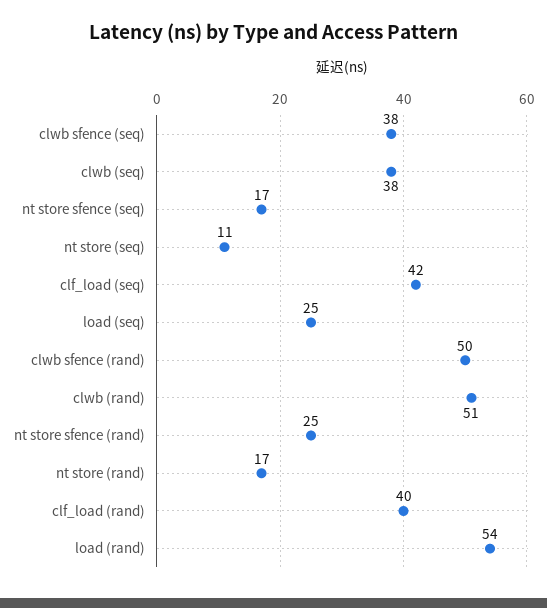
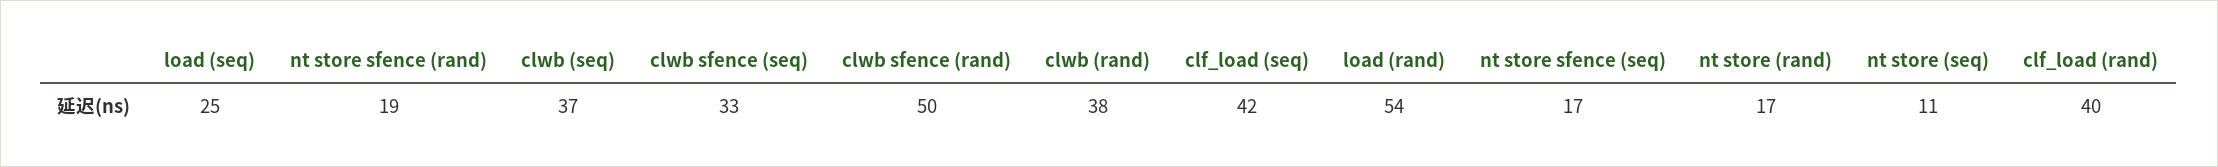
  {
-   "clwb sfence (seq)": 38,
+   "clwb sfence (seq)": 33,
-   "clwb (seq)": 38,
+   "clwb (seq)": 37,
    "nt store sfence (seq)": 17,
    "nt store (seq)": 11,
    "clf_load (seq)": 42,
    "load (seq)": 25,
    "clwb sfence (rand)": 50,
-   "clwb (rand)": 51,
+   "clwb (rand)": 38,
-   "nt store sfence (rand)": 25,
+   "nt store sfence (rand)": 19,
    "nt store (rand)": 17,
    "clf_load (rand)": 40,
    "load (rand)": 54
  }

